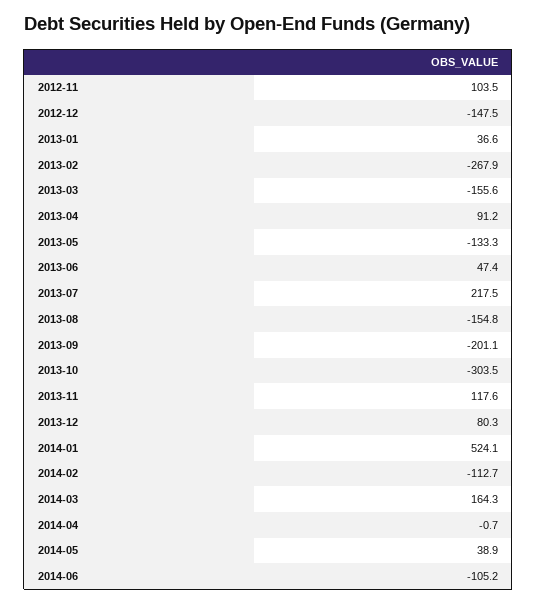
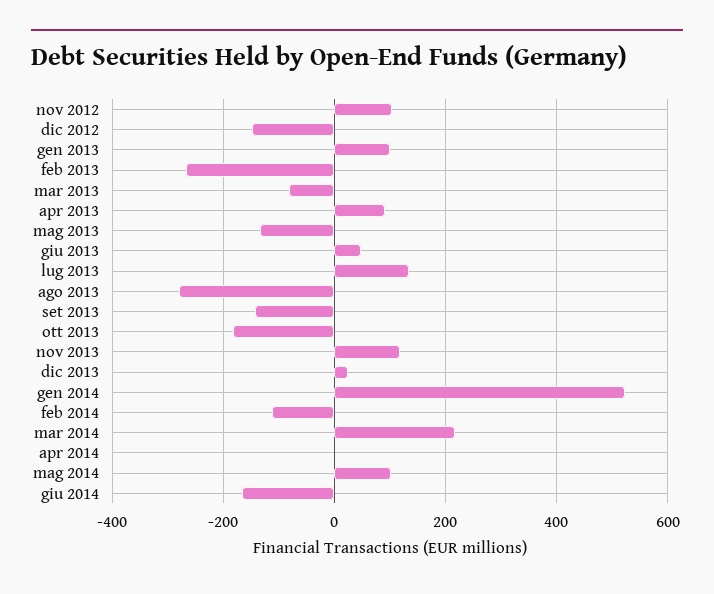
  {
    "2012-11": 103.5,
    "2012-12": -147.5,
-   "2013-01": 36.6,
+   "2013-01": 100,
    "2013-02": -267.9,
-   "2013-03": -155.6,
+   "2013-03": -80,
    "2013-04": 91.2,
    "2013-05": -133.3,
    "2013-06": 47.4,
-   "2013-07": 217.5,
+   "2013-07": 140,
-   "2013-08": -154.8,
+   "2013-08": -280,
-   "2013-09": -201.1,
+   "2013-09": -140,
-   "2013-10": -303.5,
+   "2013-10": -180,
    "2013-11": 117.6,
-   "2013-12": 80.3,
+   "2013-12": 20,
    "2014-01": 524.1,
    "2014-02": -112.7,
-   "2014-03": 164.3,
+   "2014-03": 220,
    "2014-04": -0.7,
-   "2014-05": 38.9,
+   "2014-05": 100,
-   "2014-06": -105.2
+   "2014-06": -160
  }

